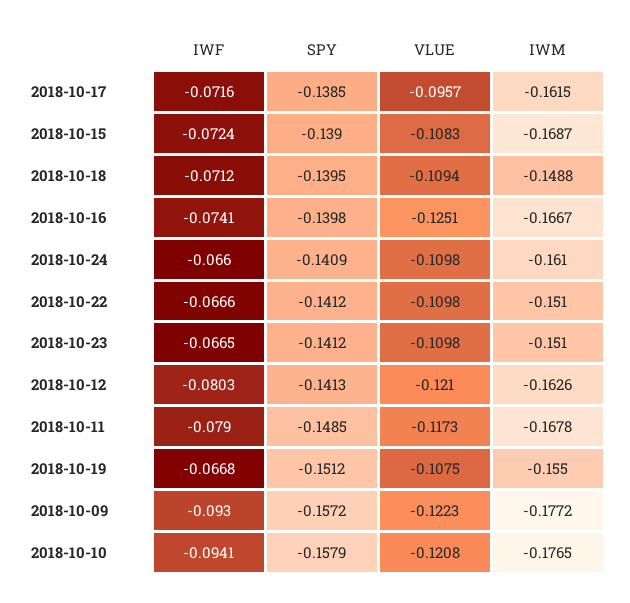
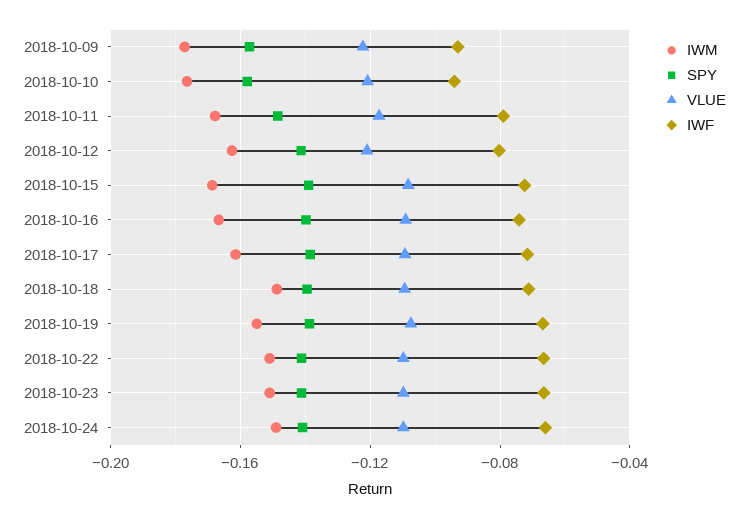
  {
    "IWF": {
      "2018-10-17": -0.0716,
      "2018-10-15": -0.0724,
      "2018-10-18": -0.0712,
      "2018-10-16": -0.0741,
      "2018-10-24": -0.066,
      "2018-10-22": -0.0666,
      "2018-10-23": -0.0665,
      "2018-10-12": -0.0803,
      "2018-10-11": -0.079,
      "2018-10-19": -0.0668,
      "2018-10-09": -0.093,
      "2018-10-10": -0.0941
    },
    "SPY": {
      "2018-10-17": -0.1385,
      "2018-10-15": -0.139,
      "2018-10-18": -0.1395,
      "2018-10-16": -0.1398,
      "2018-10-24": -0.1409,
      "2018-10-22": -0.1412,
      "2018-10-23": -0.1412,
      "2018-10-12": -0.1413,
      "2018-10-11": -0.1485,
-     "2018-10-19": -0.1512,
+     "2018-10-19": -0.14,
      "2018-10-09": -0.1572,
      "2018-10-10": -0.1579
    },
    "VLUE": {
-     "2018-10-17": -0.0957,
+     "2018-10-17": -0.11,
      "2018-10-15": -0.1083,
      "2018-10-18": -0.1094,
-     "2018-10-16": -0.1251,
+     "2018-10-16": -0.11,
      "2018-10-24": -0.1098,
      "2018-10-22": -0.1098,
      "2018-10-23": -0.1098,
      "2018-10-12": -0.121,
      "2018-10-11": -0.1173,
      "2018-10-19": -0.1075,
      "2018-10-09": -0.1223,
      "2018-10-10": -0.1208
    },
    "IWM": {
      "2018-10-17": -0.1615,
      "2018-10-15": -0.1687,
      "2018-10-18": -0.1488,
      "2018-10-16": -0.1667,
-     "2018-10-24": -0.161,
+     "2018-10-24": -0.15,
      "2018-10-22": -0.151,
      "2018-10-23": -0.151,
      "2018-10-12": -0.1626,
      "2018-10-11": -0.1678,
      "2018-10-19": -0.155,
      "2018-10-09": -0.1772,
      "2018-10-10": -0.1765
    }
  }

